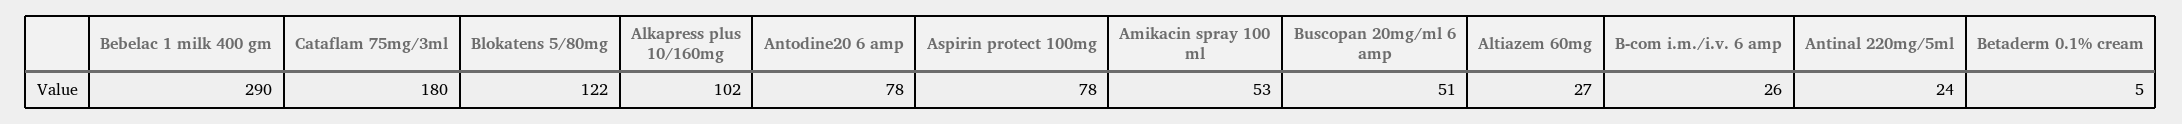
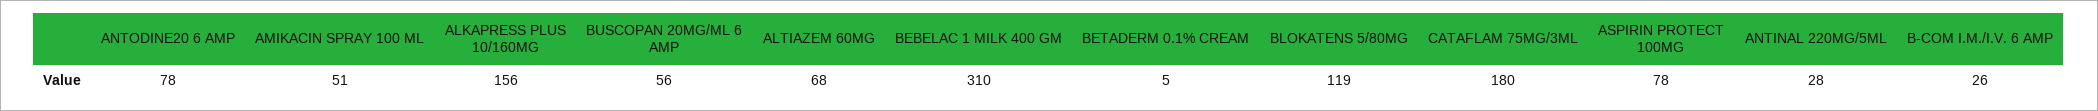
  {
-   "Bebelac 1 milk 400 gm": 290,
+   "Bebelac 1 milk 400 gm": 310,
    "Cataflam 75mg/3ml": 180,
-   "Blokatens 5/80mg": 122,
+   "Blokatens 5/80mg": 119,
-   "Alkapress plus 10/160mg": 102,
+   "Alkapress plus 10/160mg": 156,
    "Antodine20 6 amp": 78,
    "Aspirin protect 100mg": 78,
-   "Amikacin spray 100 ml": 53,
+   "Amikacin spray 100 ml": 51,
-   "Buscopan 20mg/ml 6 amp": 51,
+   "Buscopan 20mg/ml 6 amp": 56,
-   "Altiazem 60mg": 27,
+   "Altiazem 60mg": 68,
    "B-com i.m./i.v. 6 amp": 26,
-   "Antinal 220mg/5ml": 24,
+   "Antinal 220mg/5ml": 28,
    "Betaderm 0.1% cream": 5
  }

